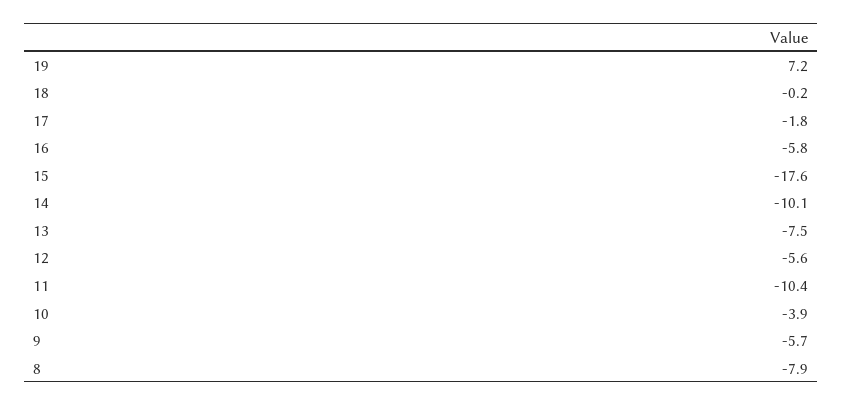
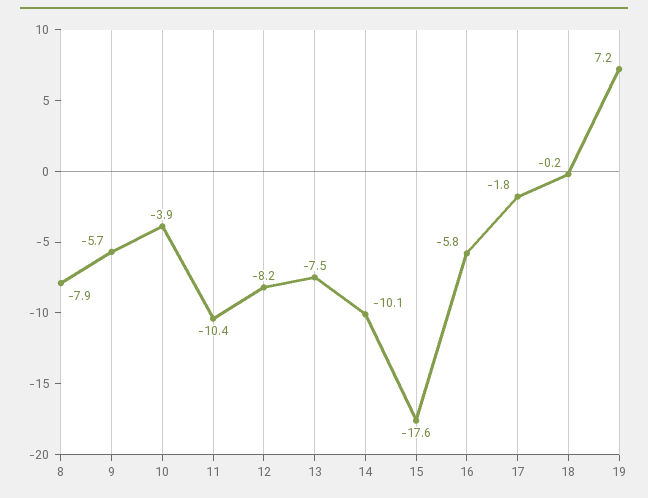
  {
    "19": 7.2,
    "18": -0.2,
    "17": -1.8,
    "16": -5.8,
    "15": -17.6,
    "14": -10.1,
    "13": -7.5,
-   "12": -5.6,
+   "12": -8.2,
    "11": -10.4,
    "10": -3.9,
    "9": -5.7,
    "8": -7.9
  }

